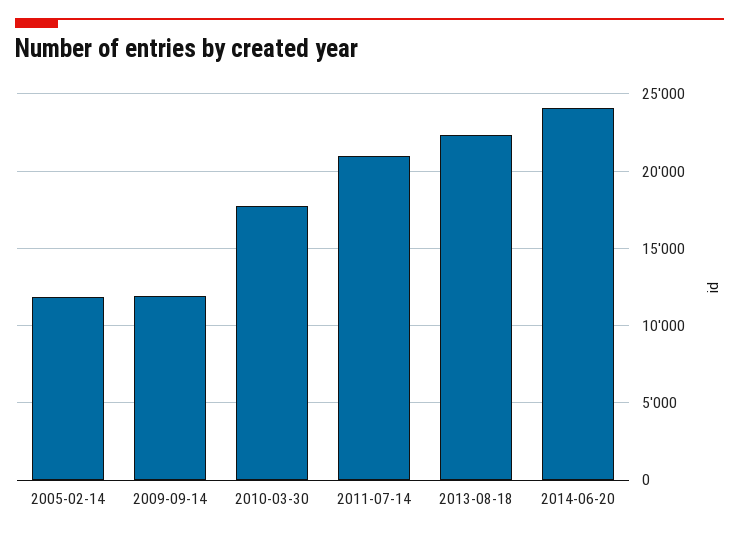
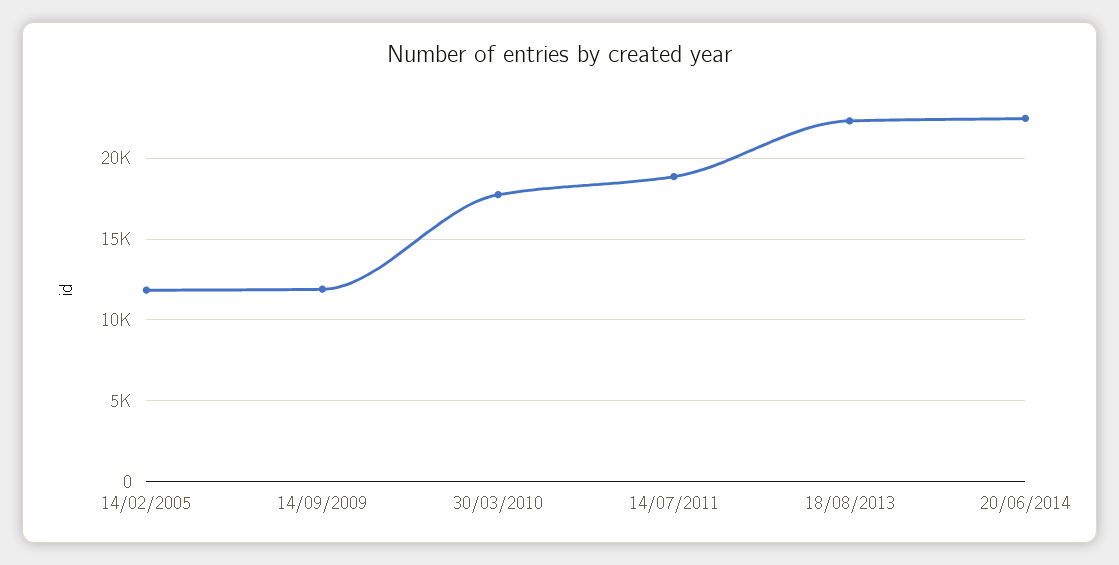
  {
    "2005-02-14": 12000,
    "2009-09-14": 12000,
    "2010-03-30": 18000,
-   "2011-07-14": 21000,
+   "2011-07-14": 19000,
    "2013-08-18": 22500,
-   "2014-06-20": 24000
+   "2014-06-20": 22500
  }

